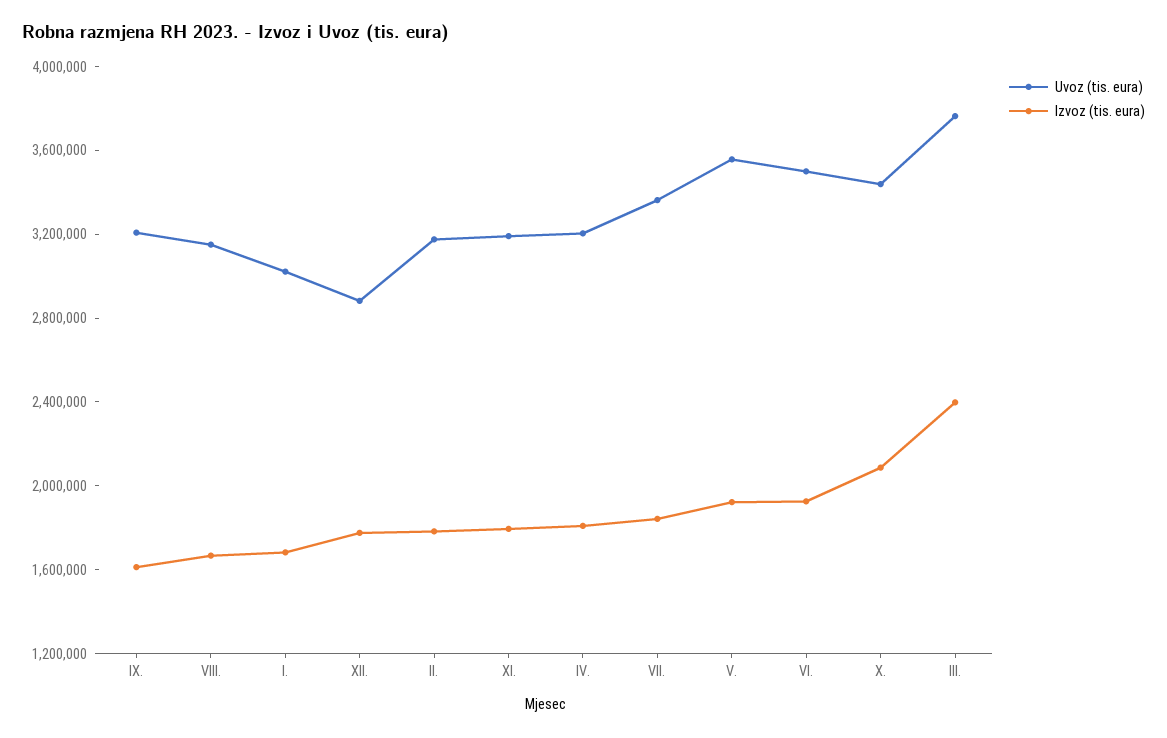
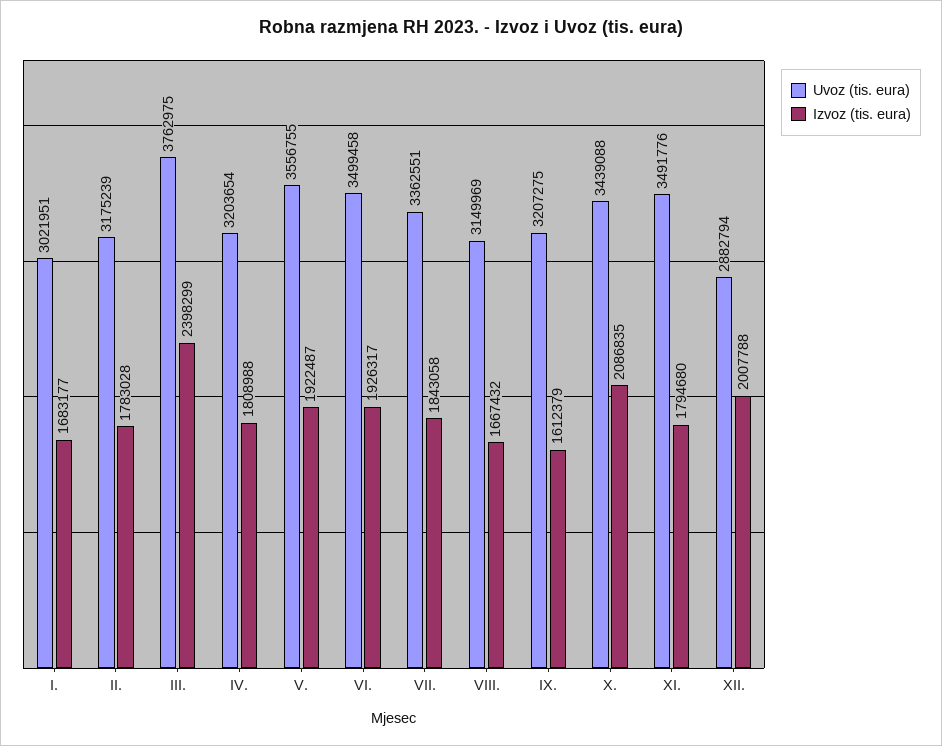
  {
    "Uvoz (tis. eura)": {
      "IX.": 3207275,
      "VIII.": 3149969,
      "I.": 3021951,
      "XII.": 2882794,
      "II.": 3175239,
-     "XI.": 3200000,
+     "XI.": 3491776,
      "IV.": 3203654,
      "VII.": 3362551,
      "V.": 3556755,
      "VI.": 3499458,
      "X.": 3439088,
      "III.": 3762975
    },
    "Izvoz (tis. eura)": {
      "IX.": 1612379,
      "VIII.": 1667432,
      "I.": 1683177,
-     "XII.": 1800000,
+     "XII.": 2007788,
      "II.": 1783028,
      "XI.": 1794680,
      "IV.": 1808988,
      "VII.": 1843058,
      "V.": 1922487,
      "VI.": 1926317,
      "X.": 2086835,
      "III.": 2398299
    }
  }

